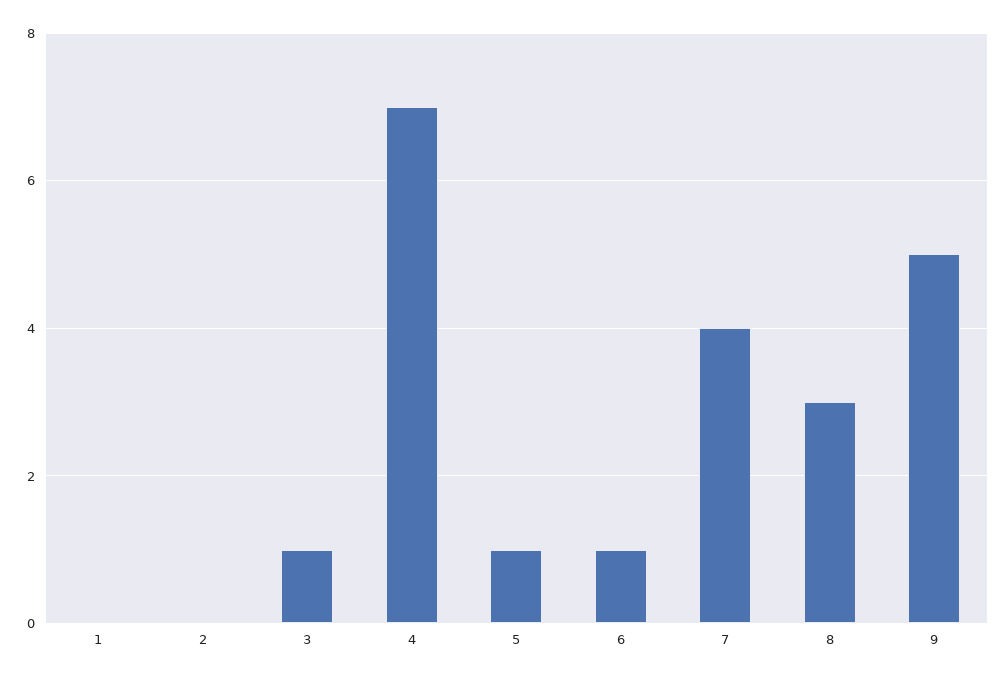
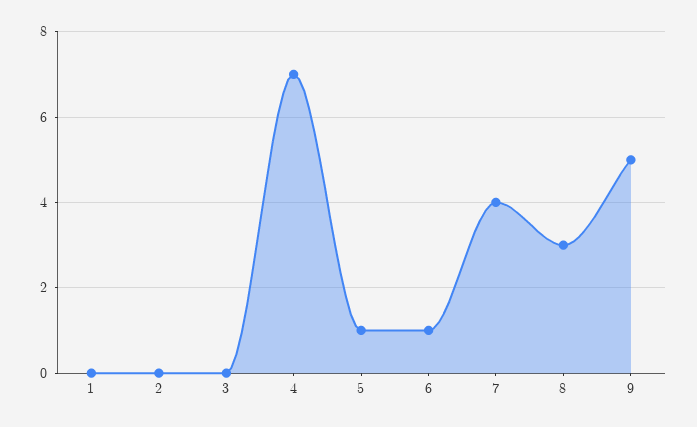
  {
    "1": 0,
    "2": 0,
-   "3": 1,
+   "3": 0,
    "4": 7,
    "5": 1,
    "6": 1,
    "7": 4,
    "8": 3,
    "9": 5
  }

